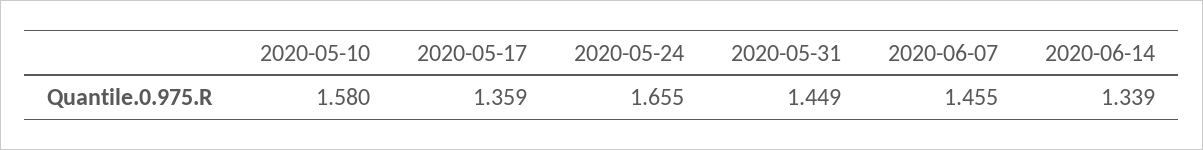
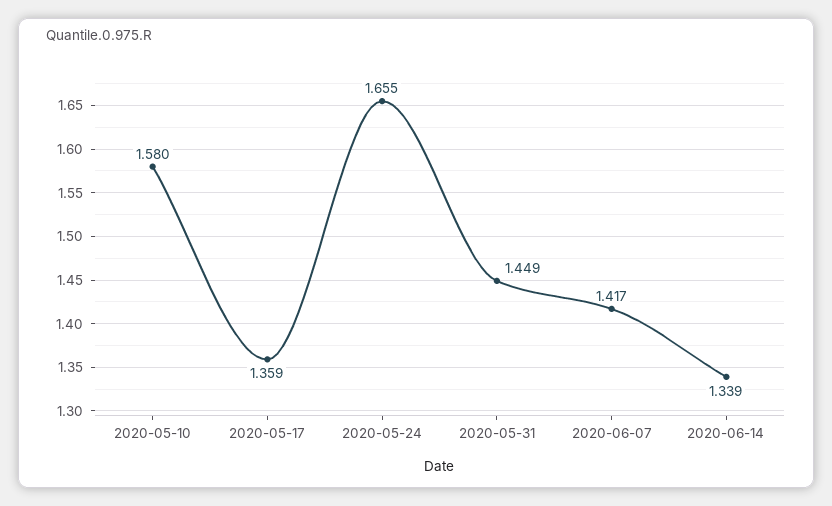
  {
    "2020-05-10": 1.58,
    "2020-05-17": 1.359,
    "2020-05-24": 1.655,
    "2020-05-31": 1.449,
-   "2020-06-07": 1.455,
+   "2020-06-07": 1.417,
    "2020-06-14": 1.339
  }

